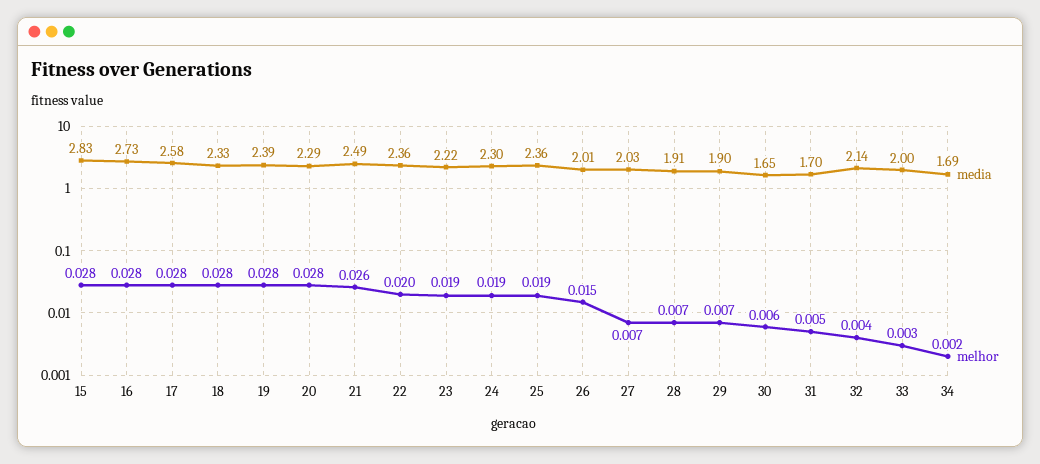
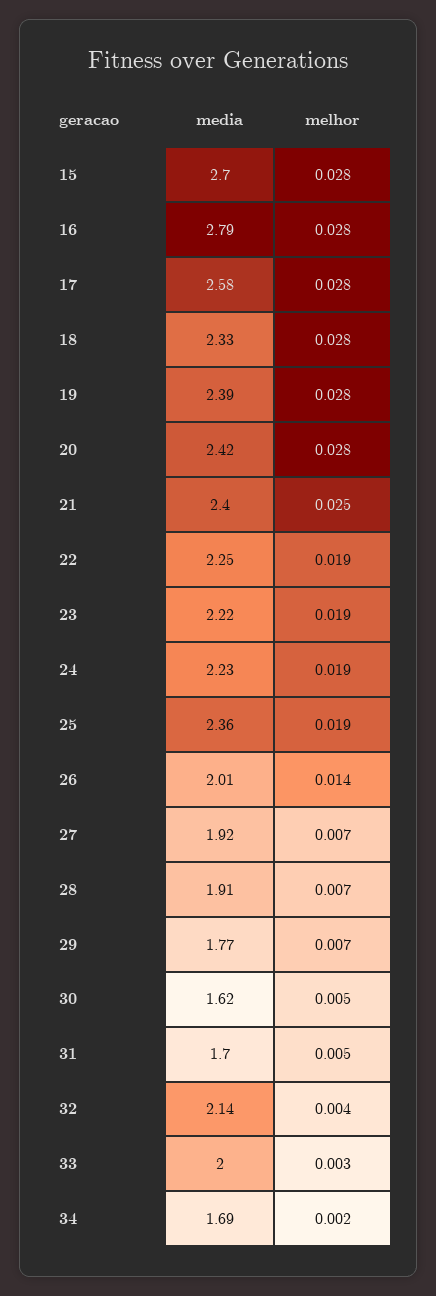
  {
    "media": {
-     "15": 2.83,
+     "15": 2.7,
-     "16": 2.73,
+     "16": 2.79,
      "17": 2.58,
      "18": 2.33,
      "19": 2.39,
-     "20": 2.29,
+     "20": 2.42,
-     "21": 2.49,
+     "21": 2.4,
-     "22": 2.36,
+     "22": 2.25,
      "23": 2.22,
-     "24": 2.3,
+     "24": 2.23,
      "25": 2.36,
      "26": 2.01,
-     "27": 2.03,
+     "27": 1.92,
      "28": 1.91,
-     "29": 1.9,
+     "29": 1.77,
-     "30": 1.65,
+     "30": 1.62,
      "31": 1.7,
      "32": 2.14,
      "33": 2,
      "34": 1.69
    },
    "melhor": {
      "15": 0.028,
      "16": 0.028,
      "17": 0.028,
      "18": 0.028,
      "19": 0.028,
      "20": 0.028,
-     "21": 0.026,
+     "21": 0.025,
-     "22": 0.02,
+     "22": 0.019,
      "23": 0.019,
      "24": 0.019,
      "25": 0.019,
-     "26": 0.015,
+     "26": 0.014,
      "27": 0.007,
      "28": 0.007,
      "29": 0.007,
-     "30": 0.006,
+     "30": 0.005,
      "31": 0.005,
      "32": 0.004,
      "33": 0.003,
      "34": 0.002
    }
  }

